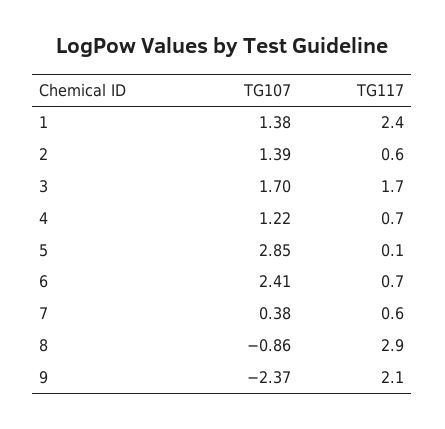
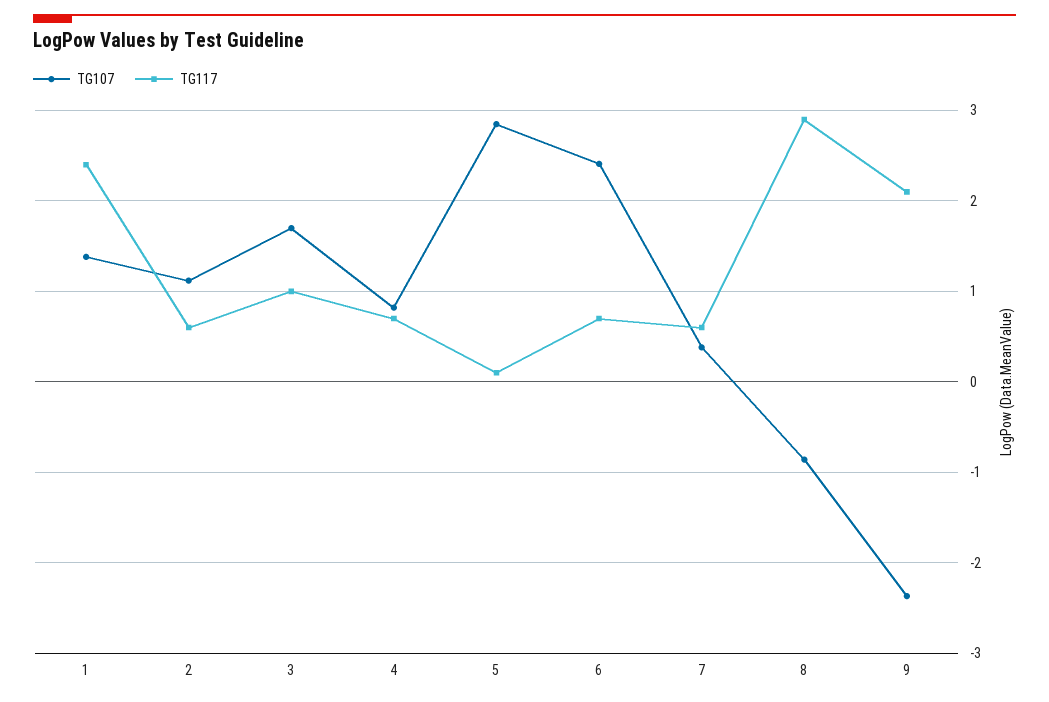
  {
    "TG107": {
      "1": 1.38,
-     "2": 1.39,
+     "2": 1.1,
      "3": 1.7,
-     "4": 1.22,
+     "4": 0.8,
      "5": 2.85,
      "6": 2.41,
      "7": 0.38,
      "8": -0.86,
      "9": -2.37
    },
    "TG117": {
      "1": 2.4,
      "2": 0.6,
-     "3": 1.7,
+     "3": 1,
      "4": 0.7,
      "5": 0.1,
      "6": 0.7,
      "7": 0.6,
      "8": 2.9,
      "9": 2.1
    }
  }

